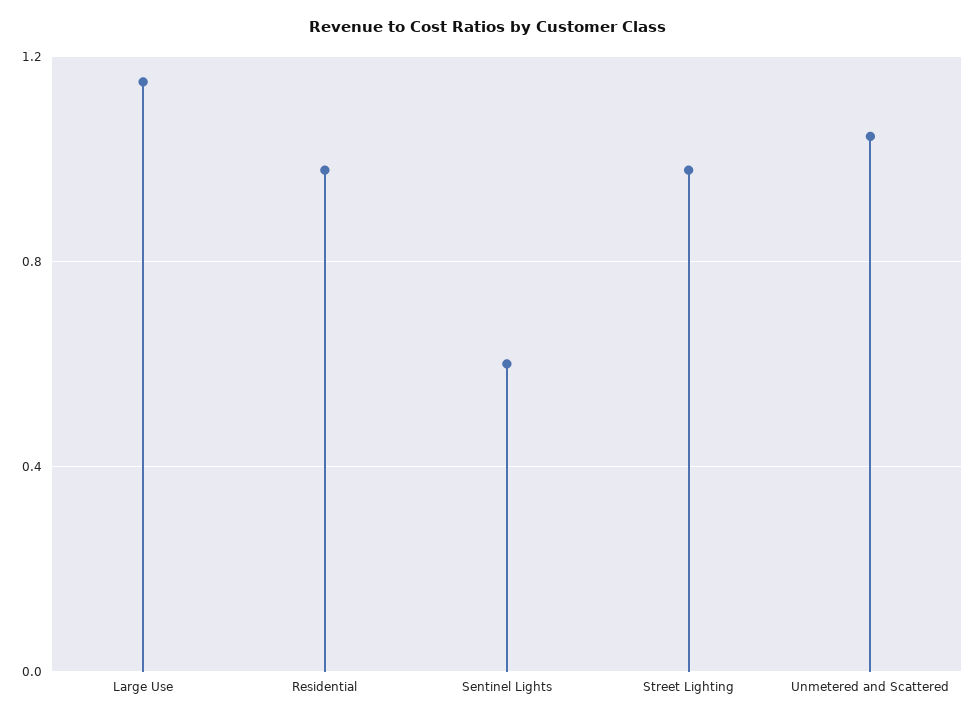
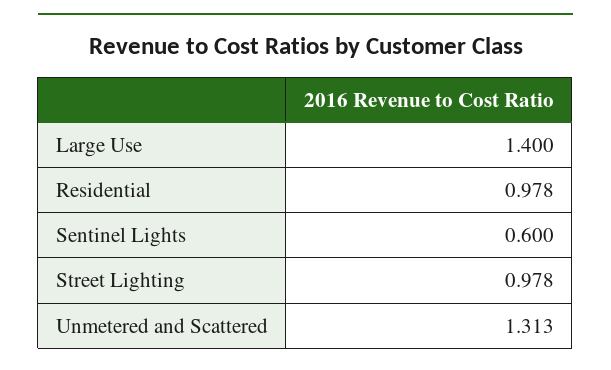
  {
-   "Large Use": 1.15,
+   "Large Use": 1.4,
    "Residential": 0.978,
    "Sentinel Lights": 0.6,
    "Street Lighting": 0.978,
-   "Unmetered and Scattered": 1.05
+   "Unmetered and Scattered": 1.313
  }

